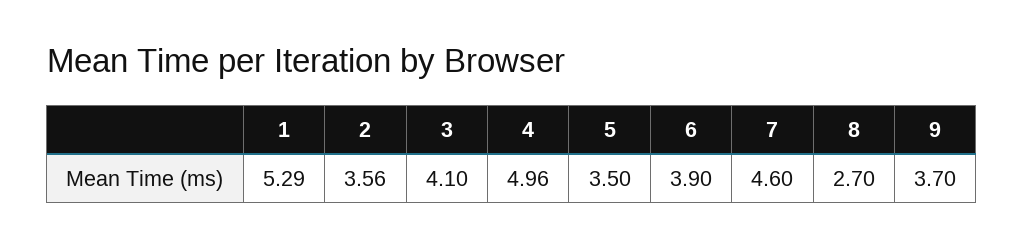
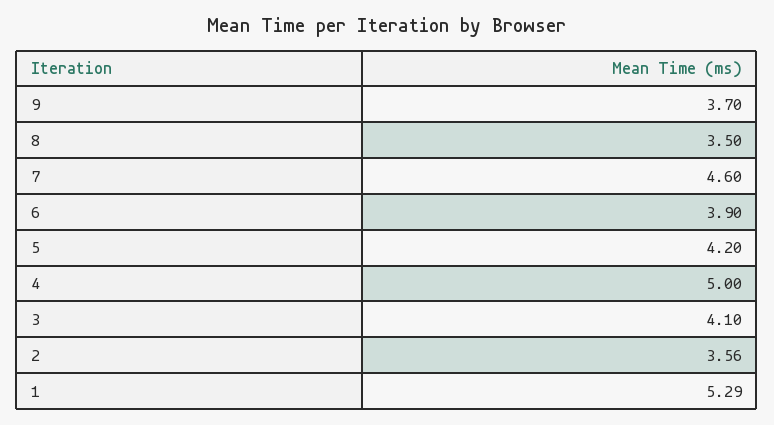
  {
    "1": 5.29,
    "2": 3.56,
    "3": 4.1,
-   "4": 4.96,
+   "4": 5,
-   "5": 3.5,
+   "5": 4.2,
    "6": 3.9,
    "7": 4.6,
-   "8": 2.7,
+   "8": 3.5,
    "9": 3.7
  }

